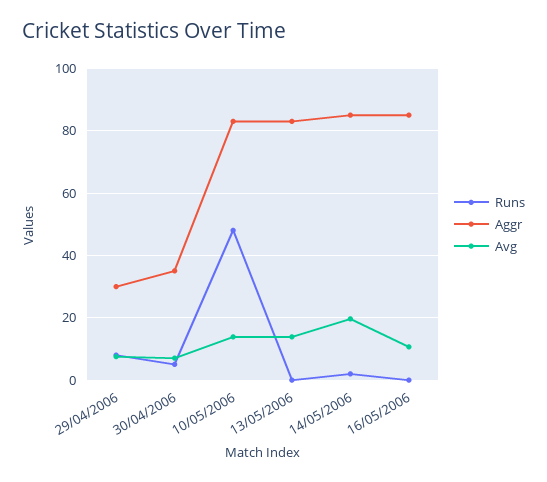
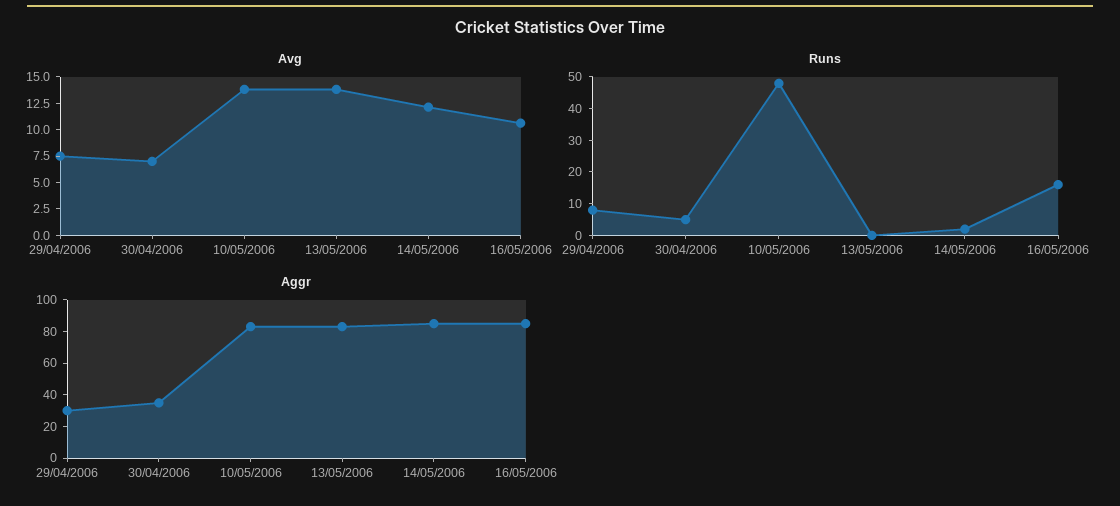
  {
    "Runs": {
      "29/04/2006": 8,
      "30/04/2006": 6,
      "10/05/2006": 48,
      "13/05/2006": 0,
      "14/05/2006": 2,
-     "16/05/2006": 0
+     "16/05/2006": 15
    },
    "Aggr": {
      "29/04/2006": 30,
      "30/04/2006": 36,
      "10/05/2006": 84,
      "13/05/2006": 84,
      "14/05/2006": 86,
      "16/05/2006": 86
    },
    "Avg": {
      "29/04/2006": 8,
      "30/04/2006": 8,
      "10/05/2006": 14,
      "13/05/2006": 14,
-     "14/05/2006": 20,
+     "14/05/2006": 12.5,
      "16/05/2006": 10
    }
  }

